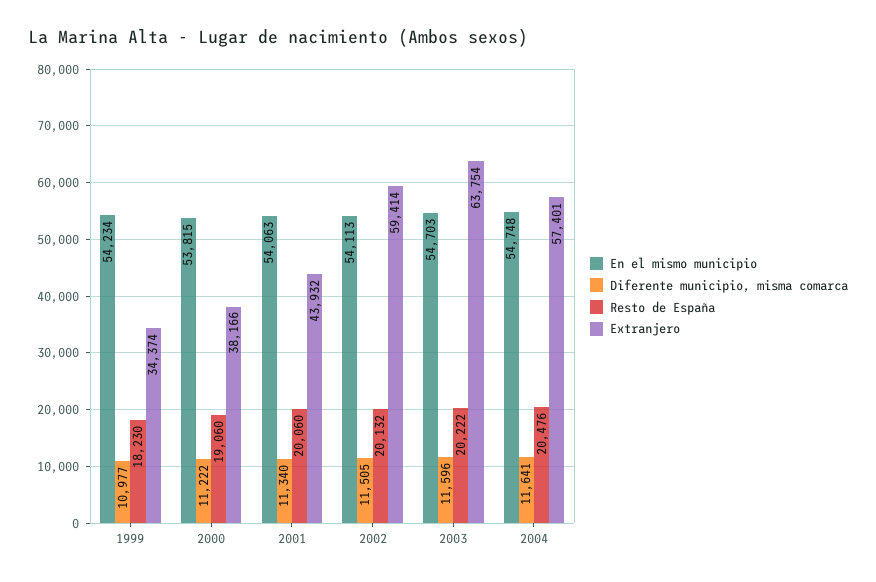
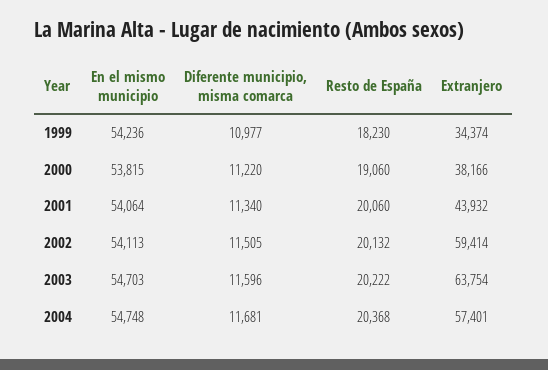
  {
    "En el mismo municipio": {
-     "1999": 54234,
+     "1999": 54236,
      "2000": 53815,
-     "2001": 54063,
+     "2001": 54064,
      "2002": 54113,
      "2003": 54703,
      "2004": 54748
    },
    "Diferente municipio, misma comarca": {
      "1999": 10977,
-     "2000": 11222,
+     "2000": 11220,
      "2001": 11340,
      "2002": 11505,
      "2003": 11596,
-     "2004": 11641
+     "2004": 11681
    },
    "Resto de España": {
      "1999": 18230,
      "2000": 19060,
      "2001": 20060,
      "2002": 20132,
      "2003": 20222,
-     "2004": 20476
+     "2004": 20368
    },
    "Extranjero": {
      "1999": 34374,
      "2000": 38166,
      "2001": 43932,
      "2002": 59414,
      "2003": 63754,
      "2004": 57401
    }
  }

